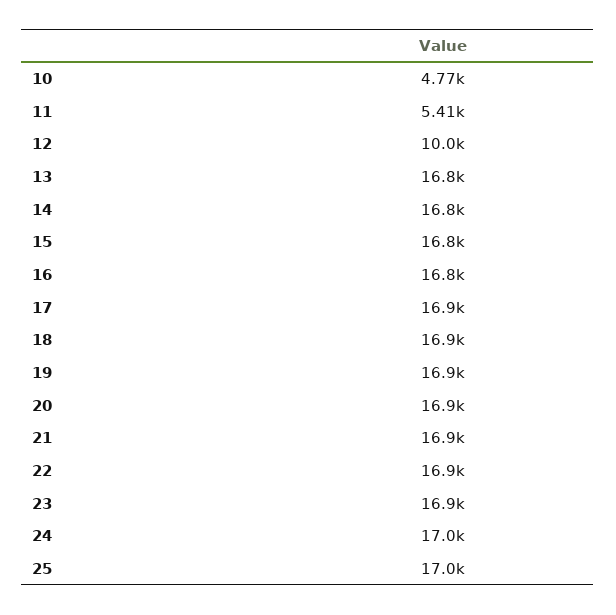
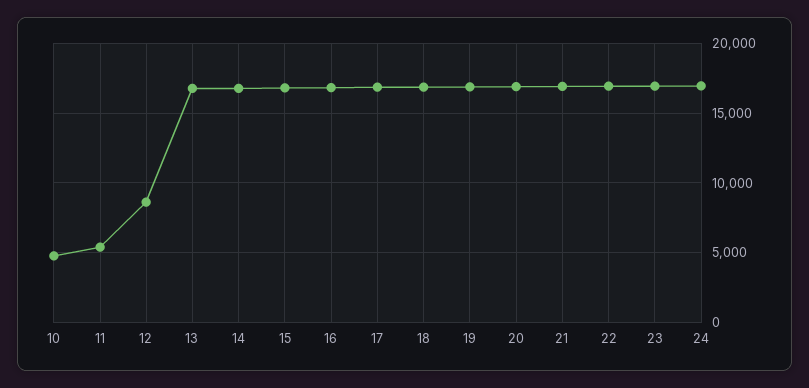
  {
    "10": 4770,
    "11": 5410,
-   "12": 10000,
+   "12": 8500,
    "13": 16800,
    "14": 16800,
    "15": 16800,
    "16": 16800,
    "17": 16900,
    "18": 16900,
    "19": 16900,
    "20": 16900,
    "21": 16900,
    "22": 16900,
    "23": 16900,
-   "24": 17000,
+   "24": 17000
-   "25": 17000
  }

